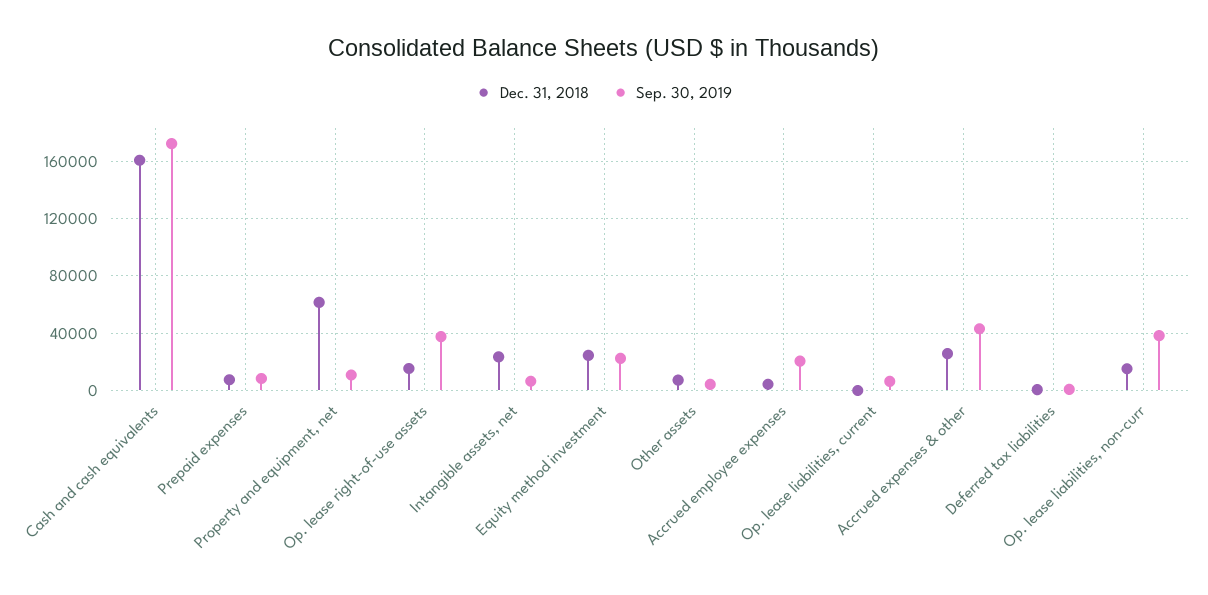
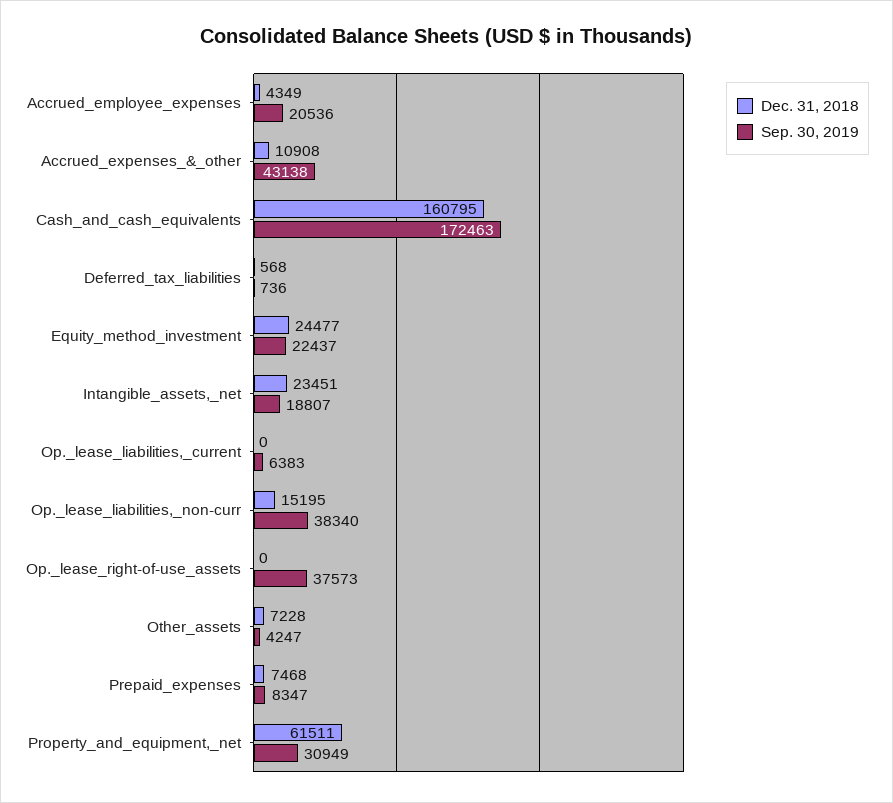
  {
    "Dec. 31, 2018": {
      "Cash and cash equivalents": 160795,
      "Prepaid expenses": 7468,
      "Property and equipment, net": 61511,
-     "Op. lease right-of-use assets": 15000,
+     "Op. lease right-of-use assets": 0,
      "Intangible assets, net": 23451,
      "Equity method investment": 24477,
      "Other assets": 7228,
      "Accrued employee expenses": 4349,
      "Op. lease liabilities, current": 0,
-     "Accrued expenses & other": 25000,
+     "Accrued expenses & other": 10908,
      "Deferred tax liabilities": 568,
      "Op. lease liabilities, non-curr": 15195
    },
    "Sep. 30, 2019": {
      "Cash and cash equivalents": 172463,
      "Prepaid expenses": 8347,
-     "Property and equipment, net": 10000,
+     "Property and equipment, net": 30949,
      "Op. lease right-of-use assets": 37573,
-     "Intangible assets, net": 5000,
+     "Intangible assets, net": 18807,
      "Equity method investment": 22437,
      "Other assets": 4247,
      "Accrued employee expenses": 20536,
      "Op. lease liabilities, current": 6383,
      "Accrued expenses & other": 43138,
      "Deferred tax liabilities": 736,
      "Op. lease liabilities, non-curr": 38340
    }
  }

